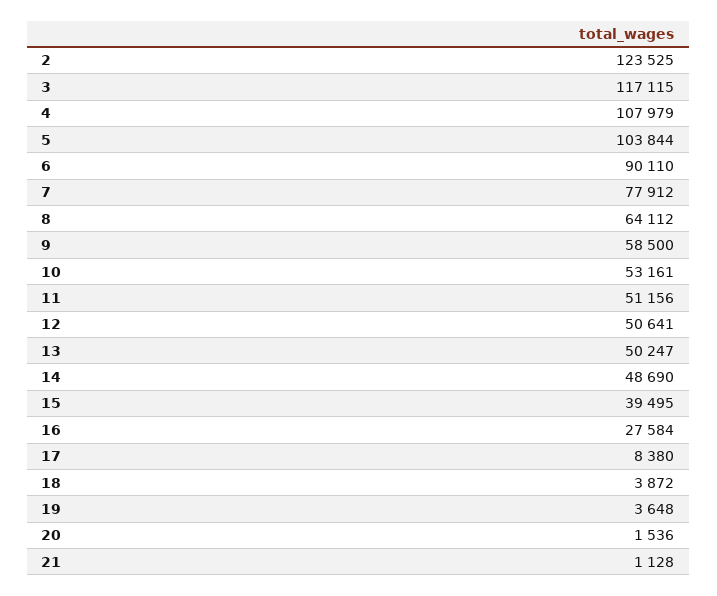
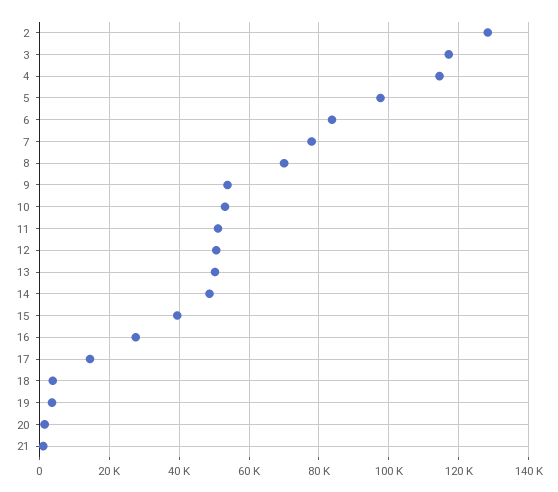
  {
-   "2": 123525,
+   "2": 128000,
    "3": 117115,
-   "4": 107979,
+   "4": 114000,
-   "5": 103844,
+   "5": 98000,
-   "6": 90110,
+   "6": 84000,
    "7": 77912,
-   "8": 64112,
+   "8": 70000,
-   "9": 58500,
+   "9": 54000,
    "10": 53161,
    "11": 51156,
    "12": 50641,
    "13": 50247,
    "14": 48690,
    "15": 39495,
    "16": 27584,
-   "17": 8380,
+   "17": 14000,
    "18": 3872,
    "19": 3648,
    "20": 1536,
    "21": 1128
  }

